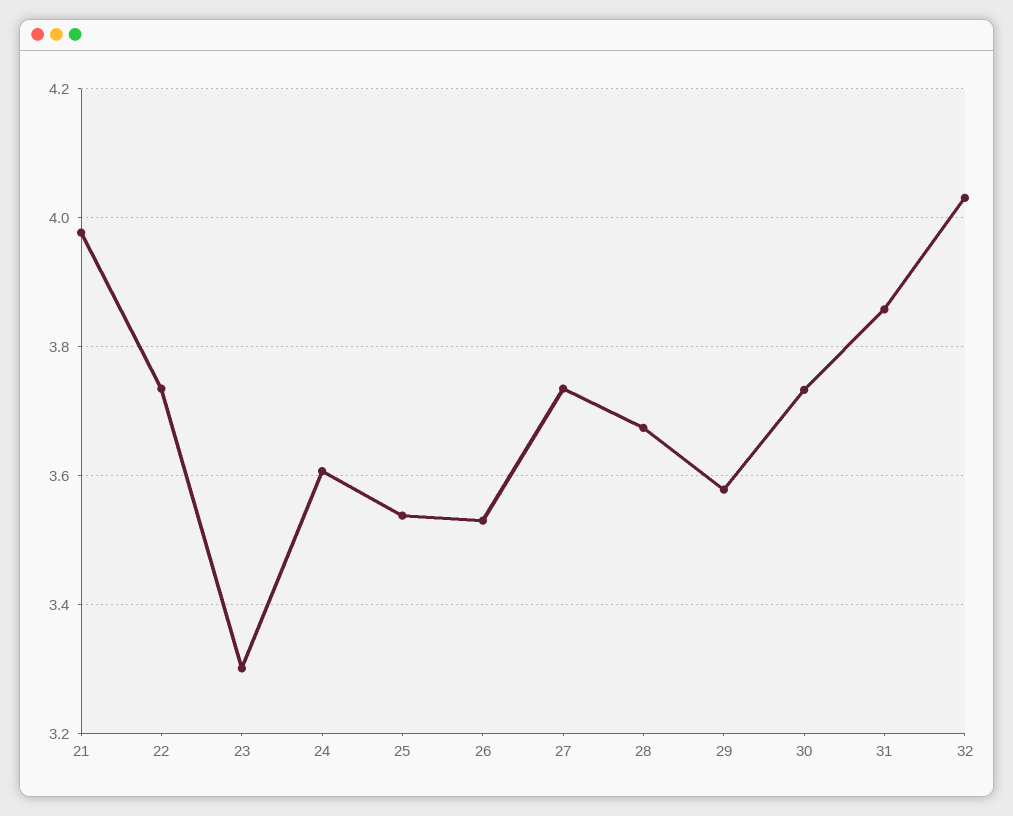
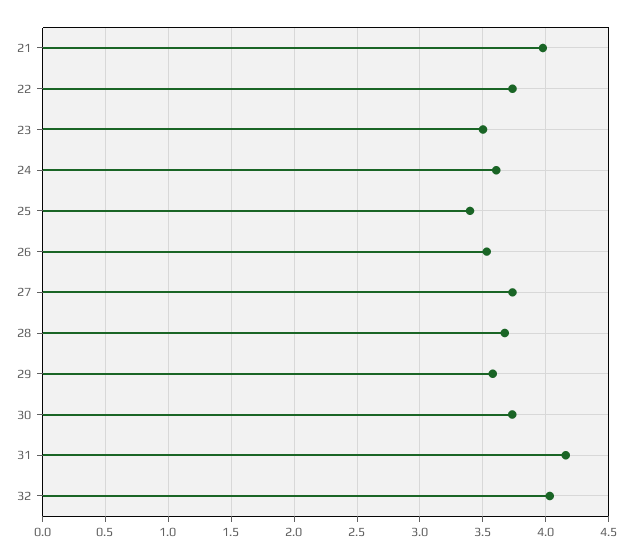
  {
    "21": 3.98,
    "22": 3.74,
-   "23": 3.3,
+   "23": 3.5,
    "24": 3.6,
-   "25": 3.54,
+   "25": 3.4,
    "26": 3.54,
    "27": 3.74,
    "28": 3.68,
    "29": 3.58,
    "30": 3.74,
-   "31": 3.86,
+   "31": 4.15,
    "32": 4.04
  }

